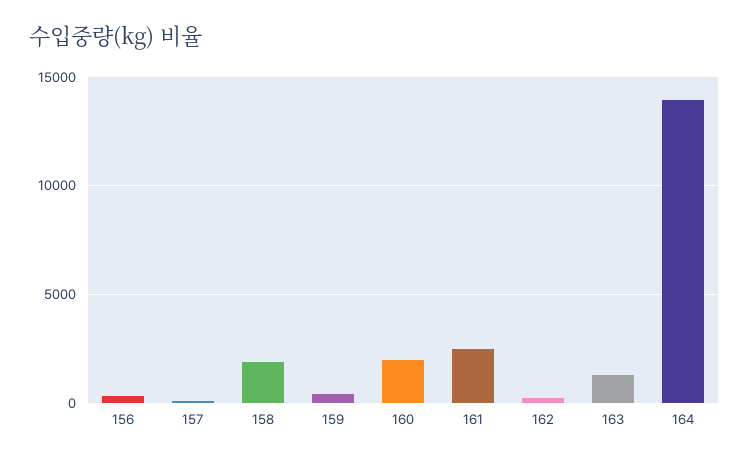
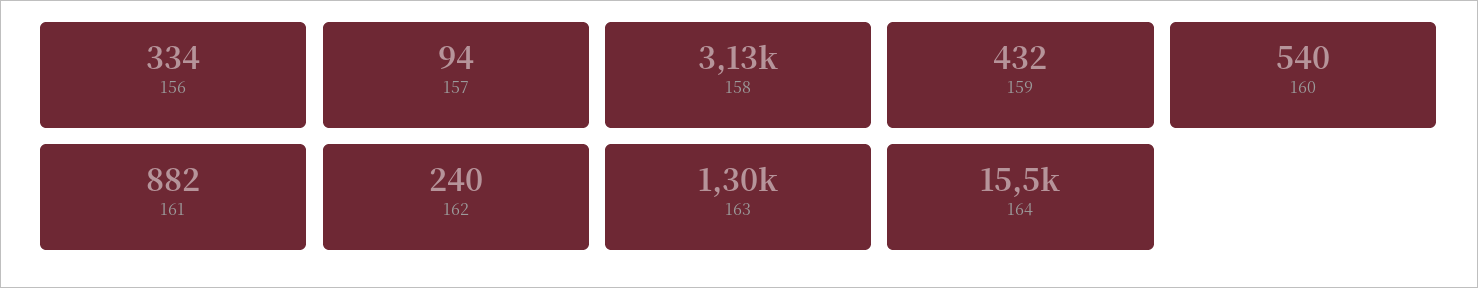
  {
    "156": 334,
    "157": 94,
-   "158": 2000,
+   "158": 3130,
    "159": 432,
-   "160": 2000,
+   "160": 540,
-   "161": 2500,
+   "161": 882,
    "162": 240,
    "163": 1300,
-   "164": 14000
+   "164": 15500
  }

